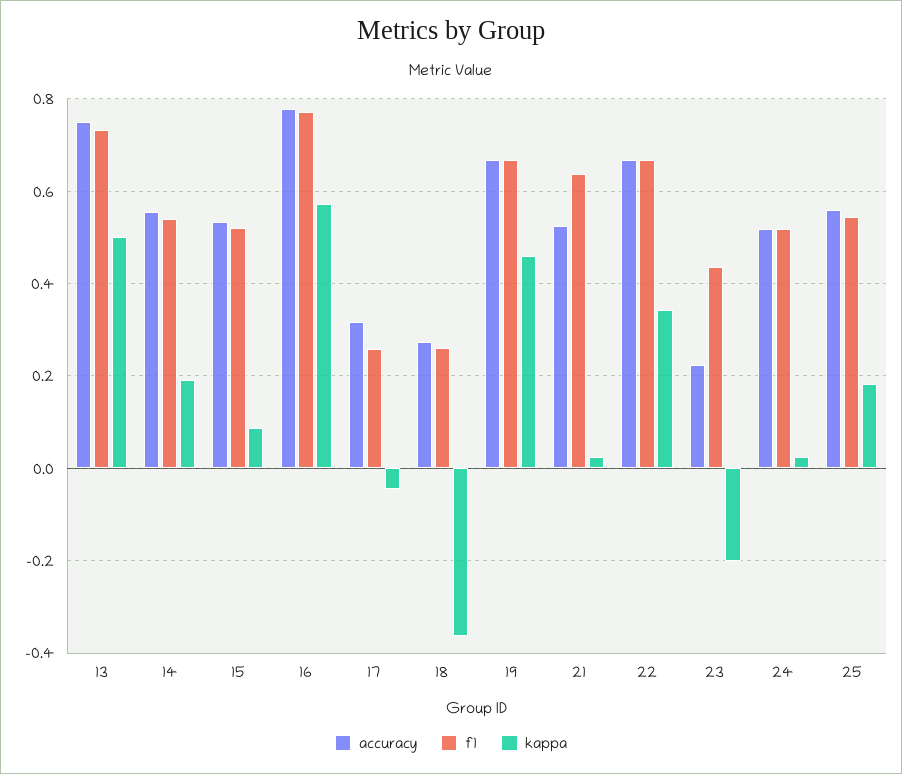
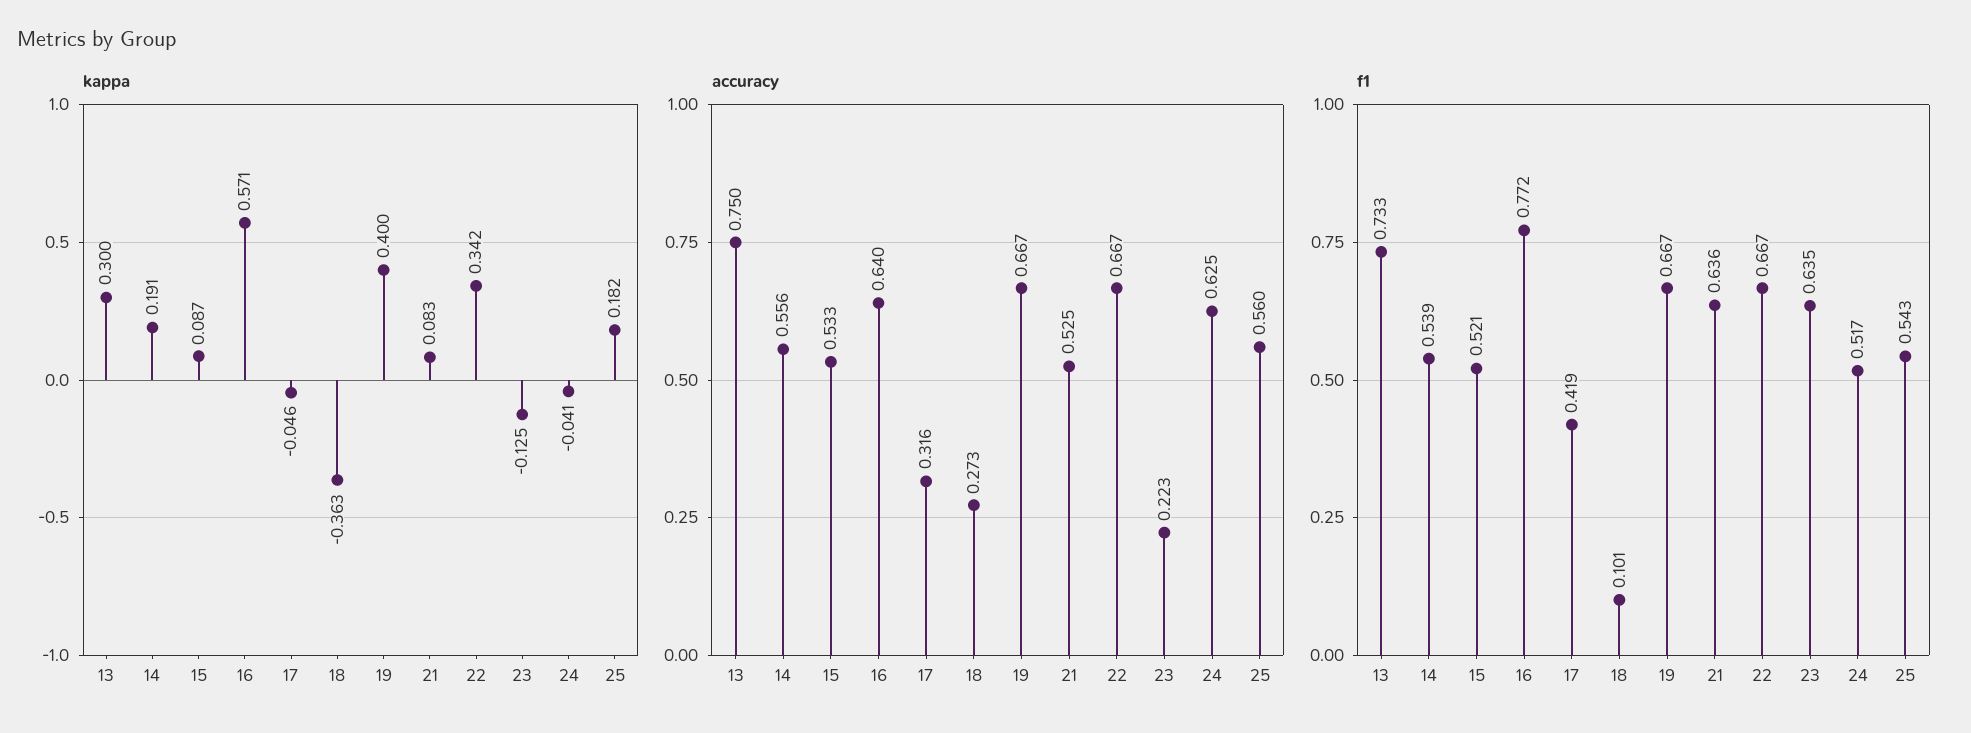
  {
    "accuracy": {
      "13": 0.75,
      "14": 0.556,
      "15": 0.533,
-     "16": 0.78,
+     "16": 0.64,
      "17": 0.316,
      "18": 0.273,
      "19": 0.667,
      "21": 0.525,
      "22": 0.667,
      "23": 0.223,
-     "24": 0.52,
+     "24": 0.625,
      "25": 0.56
    },
    "f1": {
      "13": 0.733,
      "14": 0.539,
      "15": 0.521,
      "16": 0.772,
-     "17": 0.26,
+     "17": 0.419,
-     "18": 0.26,
+     "18": 0.101,
      "19": 0.667,
      "21": 0.636,
      "22": 0.667,
-     "23": 0.44,
+     "23": 0.635,
      "24": 0.517,
      "25": 0.543
    },
    "kappa": {
-     "13": 0.5,
+     "13": 0.3,
      "14": 0.191,
      "15": 0.087,
      "16": 0.571,
      "17": -0.046,
      "18": -0.363,
-     "19": 0.46,
+     "19": 0.4,
-     "21": 0.02,
+     "21": 0.083,
      "22": 0.342,
-     "23": -0.2,
+     "23": -0.125,
-     "24": 0.02,
+     "24": -0.041,
      "25": 0.182
    }
  }

